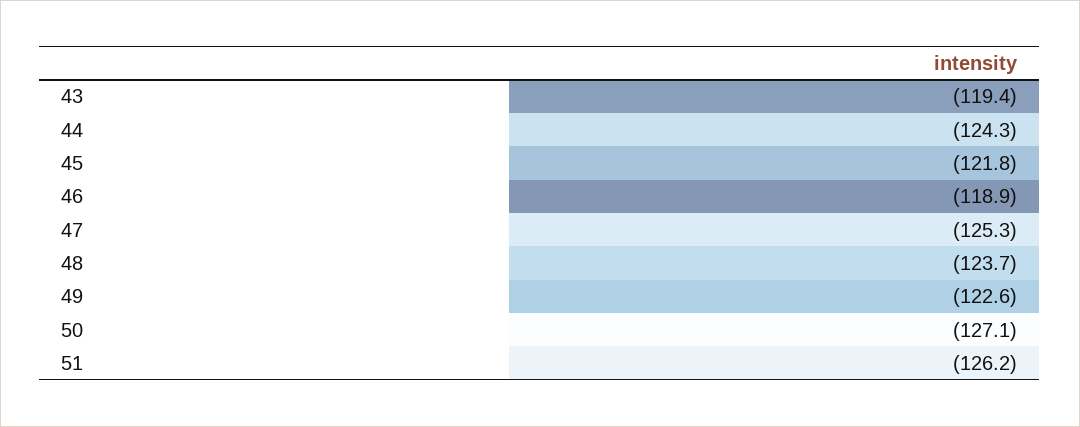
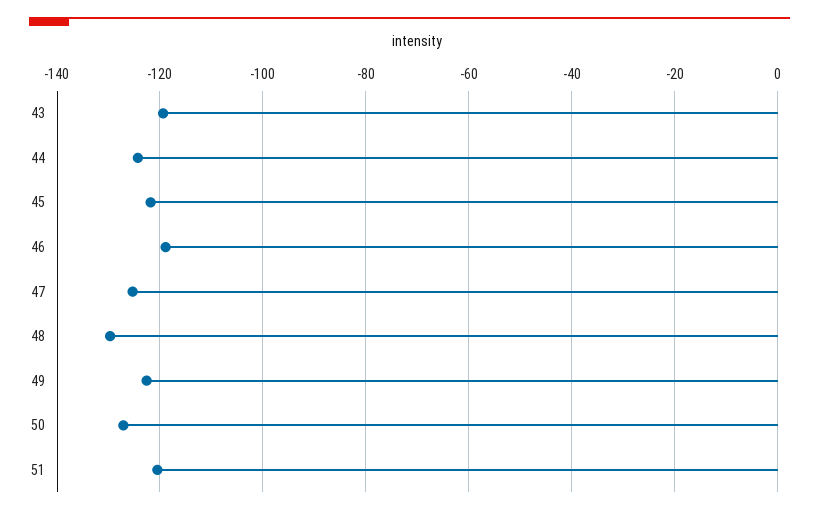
  {
    "43": -119.4,
    "44": -124.3,
    "45": -121.8,
    "46": -118.9,
    "47": -125.3,
-   "48": -123.7,
+   "48": -130,
    "49": -122.6,
    "50": -127.1,
-   "51": -126.2
+   "51": -120
  }

